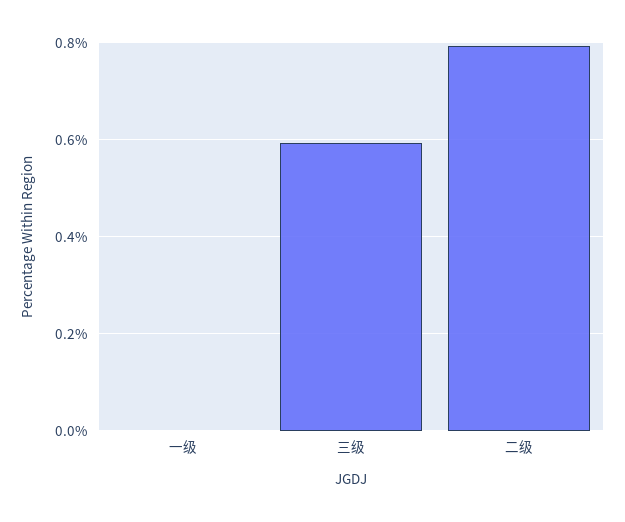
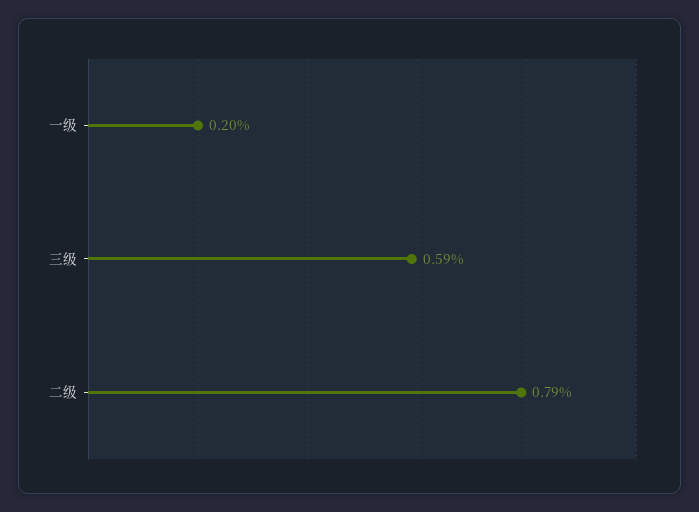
  {
-   "一级": 0,
+   "一级": 0.2,
    "三级": 0.59,
    "二级": 0.79
  }

